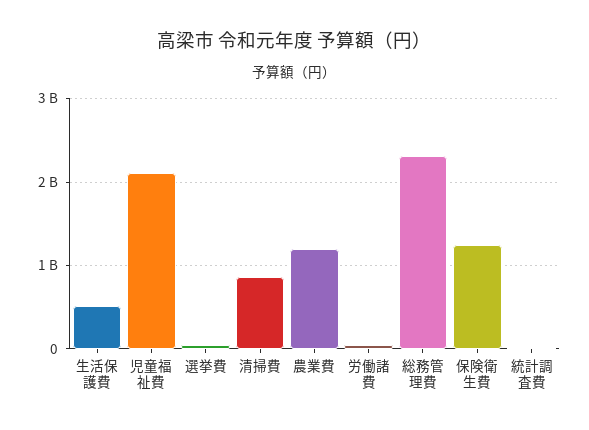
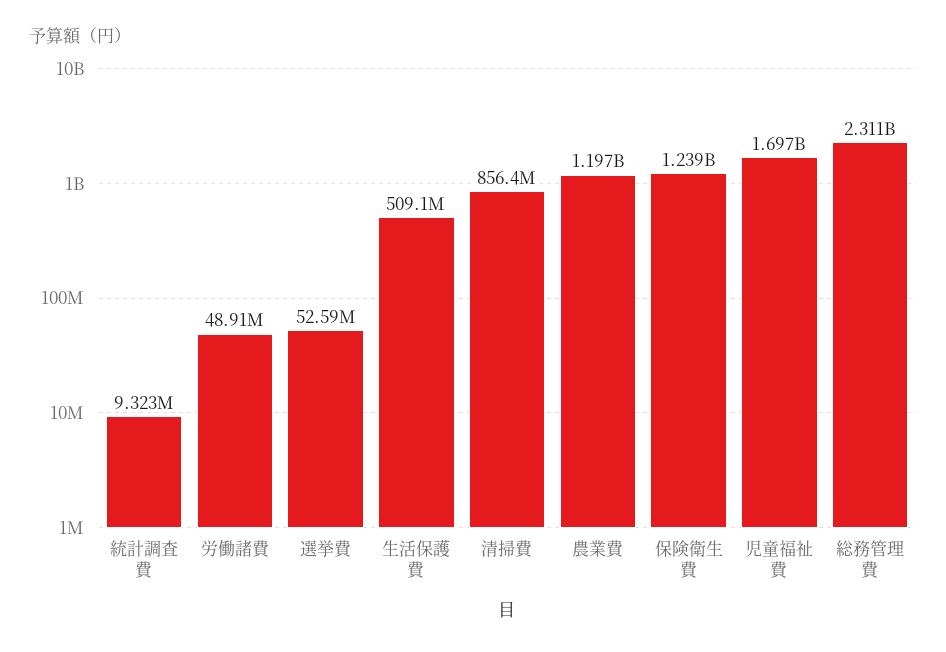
  {
    "生活保護費": 509100000,
-   "児童福祉費": 2100000000,
+   "児童福祉費": 1697000000,
    "選挙費": 52590000,
    "清掃費": 856400000,
    "農業費": 1197000000,
    "労働諸費": 48910000,
    "総務管理費": 2311000000,
    "保険衛生費": 1239000000,
    "統計調査費": 9323000
  }

